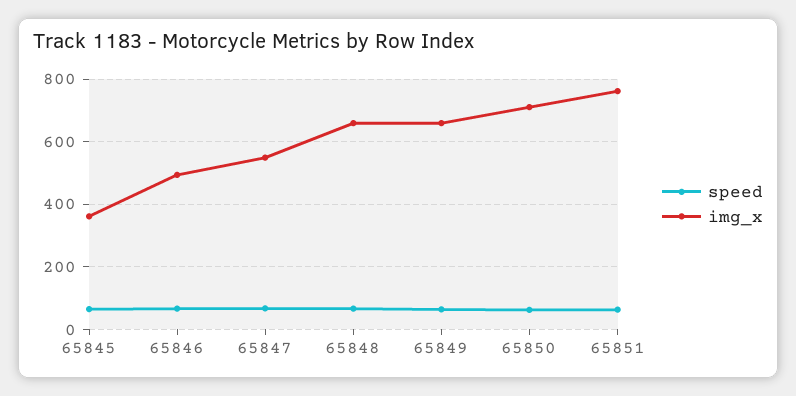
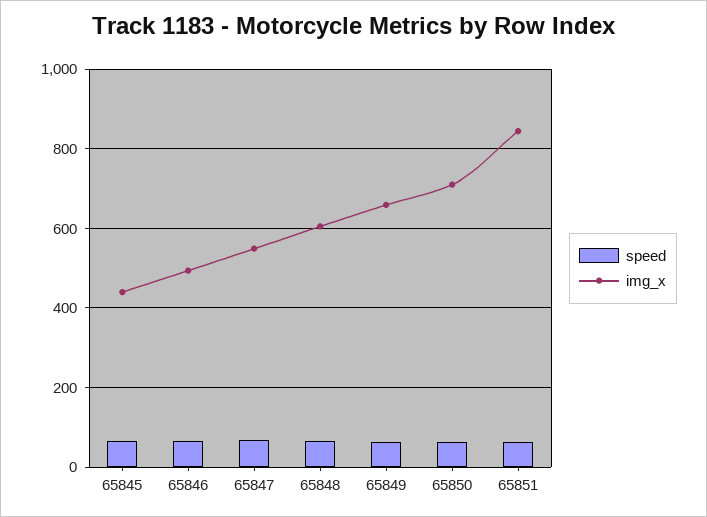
  {
    "speed": {
      "65845": 60,
      "65846": 60,
      "65847": 60,
      "65848": 60,
      "65849": 60,
      "65850": 60,
      "65851": 60
    },
    "img_x": {
-     "65845": 360,
+     "65845": 440,
      "65846": 500,
      "65847": 540,
-     "65848": 660,
+     "65848": 600,
      "65849": 660,
      "65850": 720,
-     "65851": 760
+     "65851": 840
    }
  }

